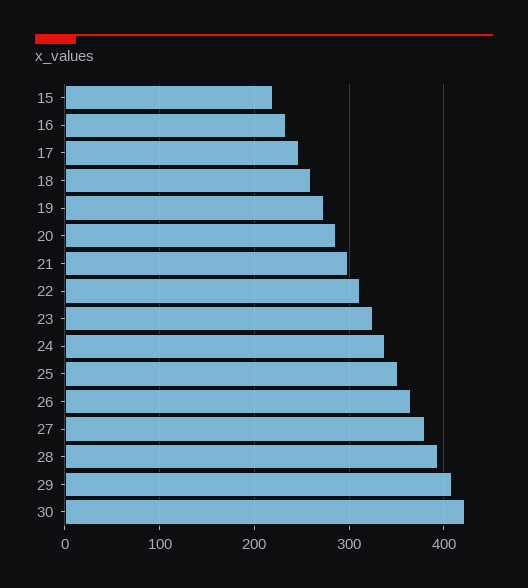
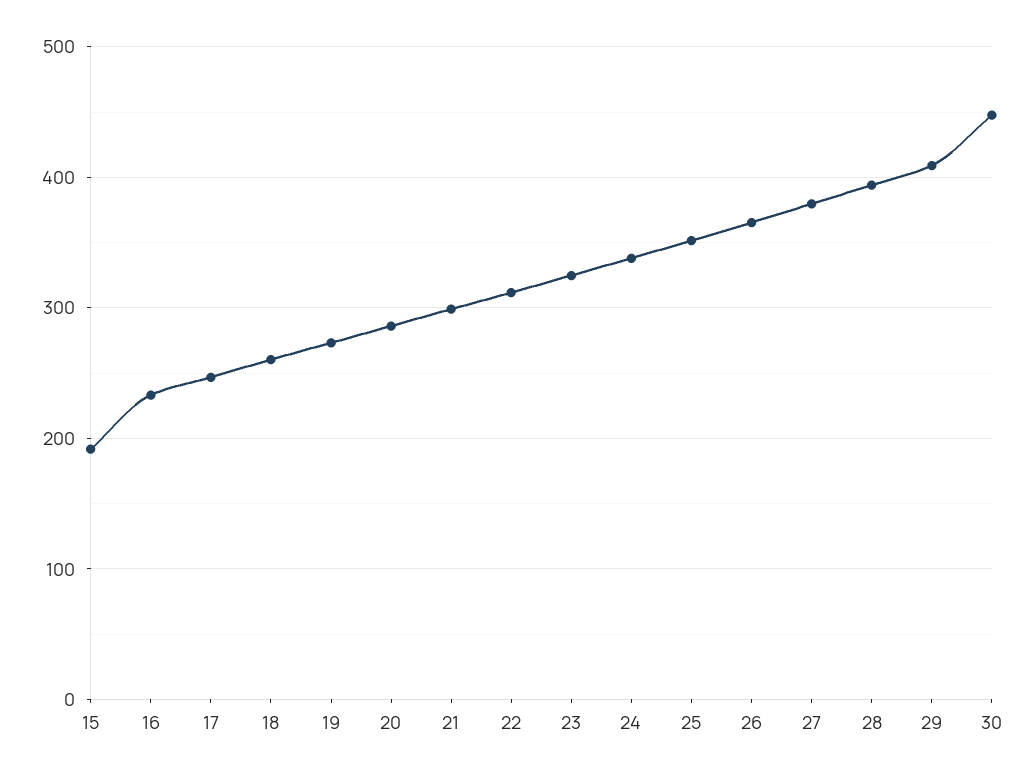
  {
-   "15": 220,
+   "15": 190,
    "16": 230,
    "17": 250,
    "18": 260,
    "19": 270,
    "20": 290,
    "21": 300,
    "22": 310,
    "23": 320,
    "24": 340,
    "25": 350,
    "26": 370,
    "27": 380,
    "28": 390,
    "29": 410,
-   "30": 420
+   "30": 450
  }

